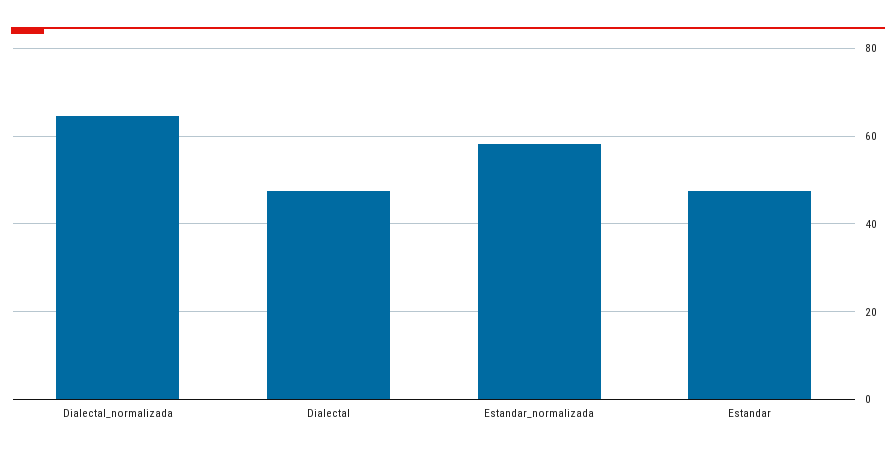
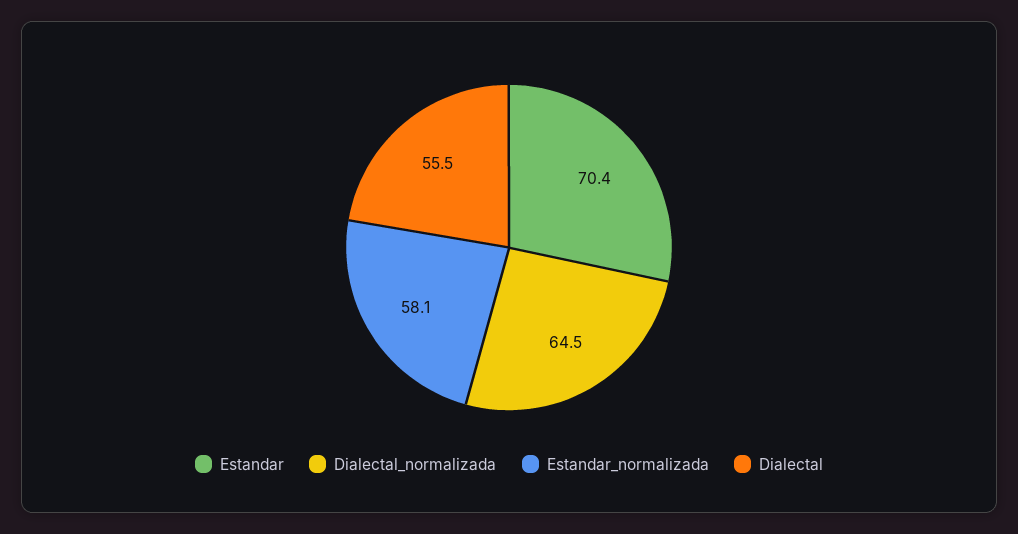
  {
    "Dialectal_normalizada": 64.5,
-   "Dialectal": 48,
+   "Dialectal": 55.5,
    "Estandar_normalizada": 58.1,
-   "Estandar": 48
+   "Estandar": 70.4
  }

